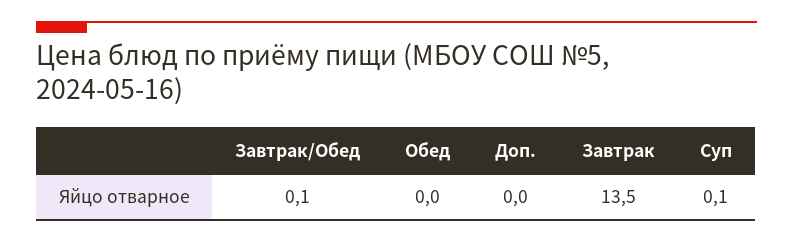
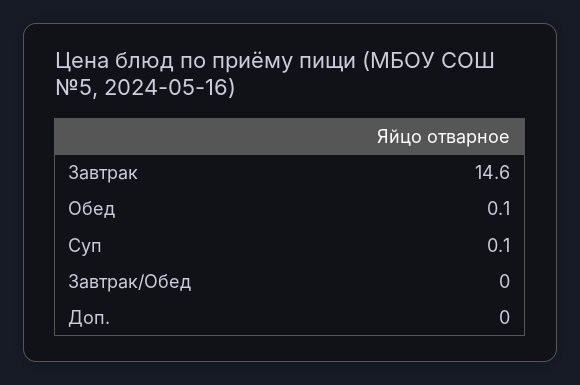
  {
-   "Завтрак/Обед": 0.1,
+   "Завтрак/Обед": 0,
-   "Обед": 0,
+   "Обед": 0.1,
    "Доп.": 0,
-   "Завтрак": 13.5,
+   "Завтрак": 14.6,
    "Суп": 0.1
  }

